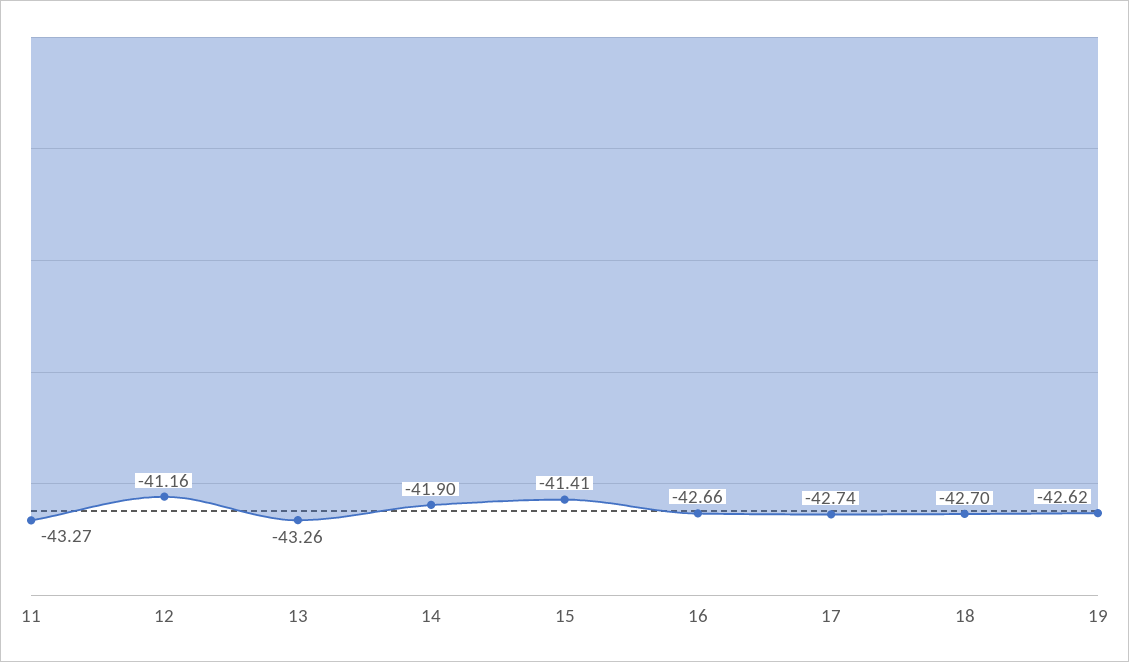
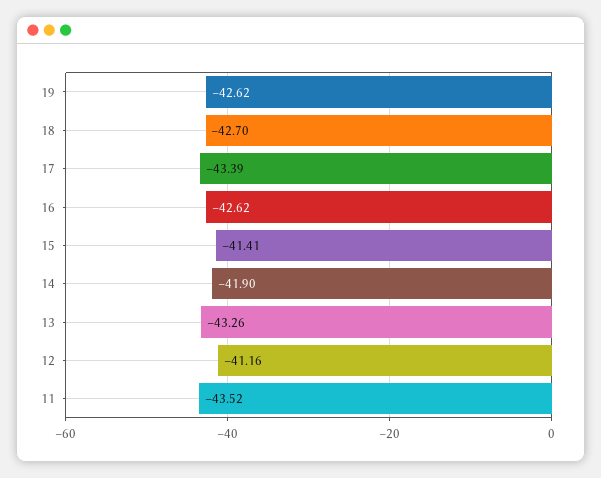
  {
-   "11": -43.27,
+   "11": -43.52,
    "12": -41.16,
    "13": -43.26,
    "14": -41.9,
    "15": -41.41,
-   "16": -42.66,
+   "16": -42.62,
-   "17": -42.74,
+   "17": -43.39,
    "18": -42.7,
    "19": -42.62
  }

